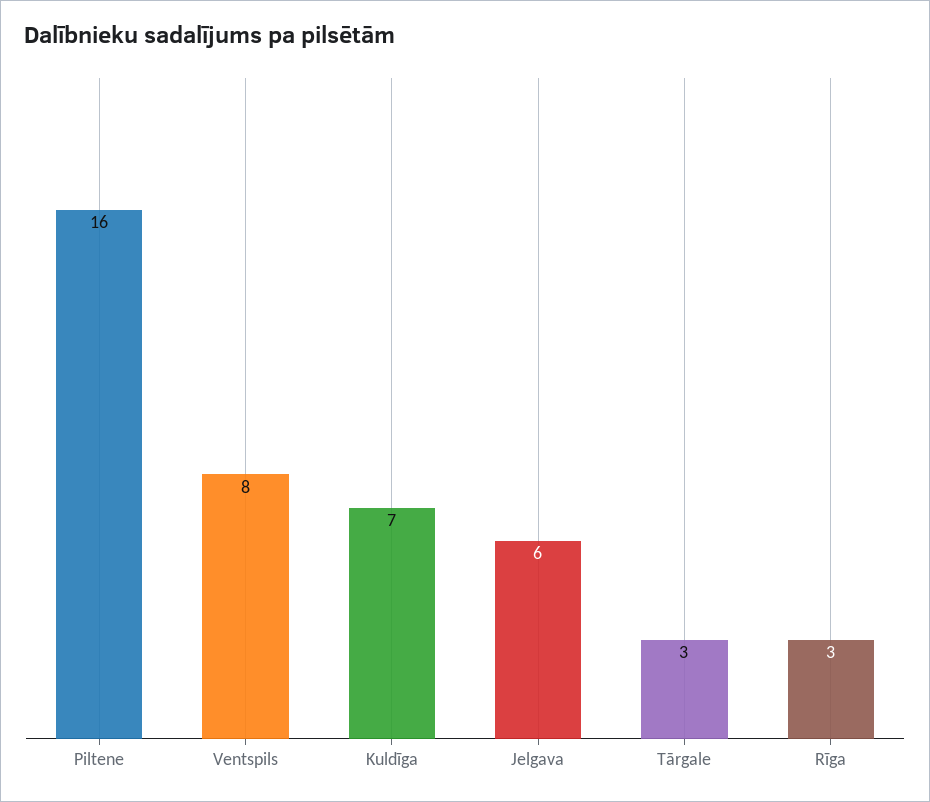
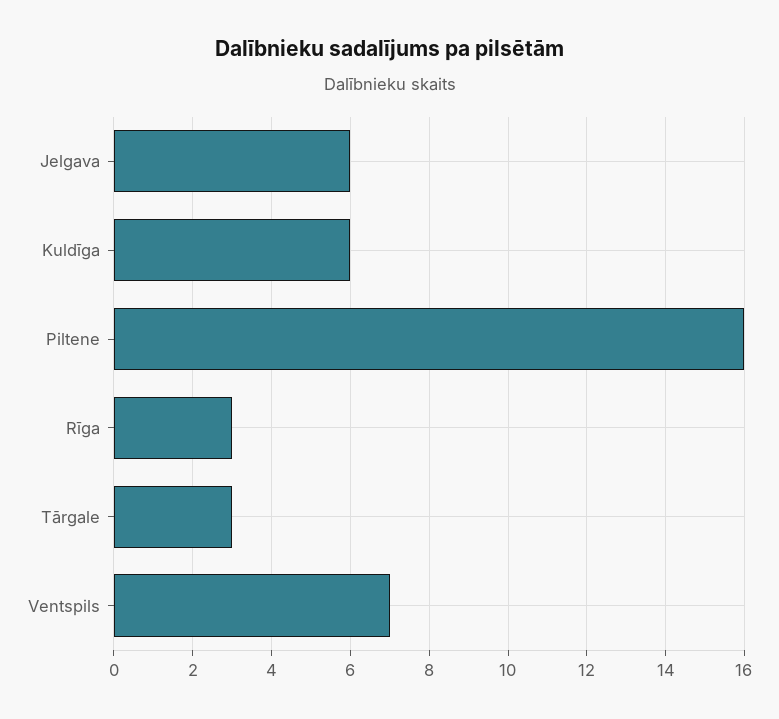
  {
    "Piltene": 16,
-   "Ventspils": 8,
+   "Ventspils": 7,
-   "Kuldīga": 7,
+   "Kuldīga": 6,
    "Jelgava": 6,
    "Tārgale": 3,
    "Rīga": 3
  }

